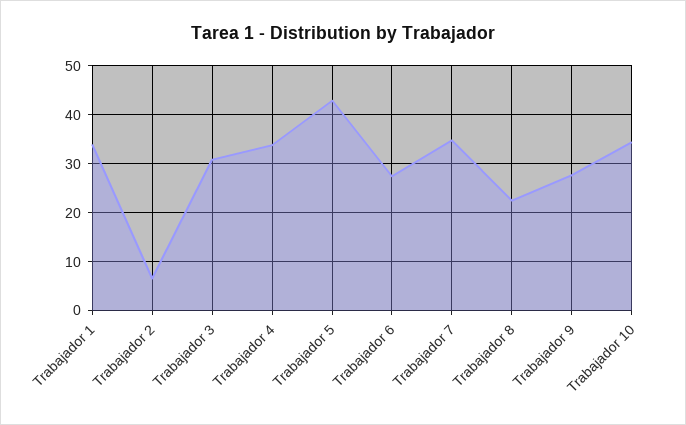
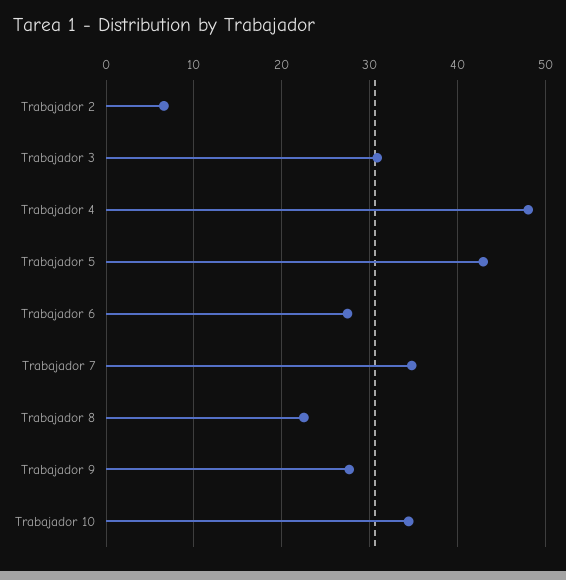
  {
-   "Trabajador 1": 34,
    "Trabajador 2": 7,
    "Trabajador 3": 31,
-   "Trabajador 4": 34,
+   "Trabajador 4": 48,
    "Trabajador 5": 43,
    "Trabajador 6": 27,
    "Trabajador 7": 35,
    "Trabajador 8": 23,
    "Trabajador 9": 28,
    "Trabajador 10": 34
  }

